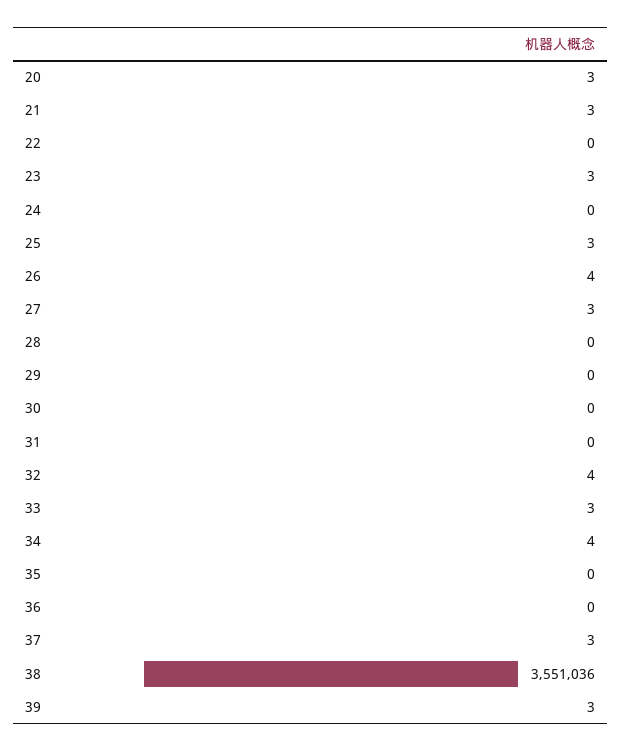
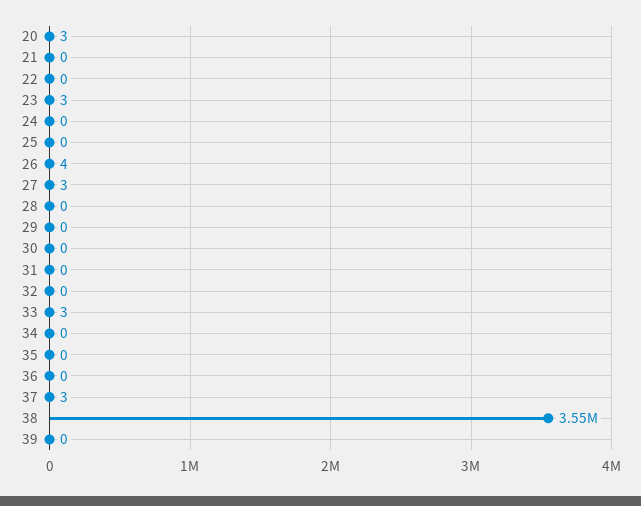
  {
    "20": 3,
-   "21": 3,
+   "21": 0,
    "22": 0,
    "23": 3,
    "24": 0,
-   "25": 3,
+   "25": 0,
    "26": 4,
    "27": 3,
    "28": 0,
    "29": 0,
    "30": 0,
    "31": 0,
-   "32": 4,
+   "32": 0,
    "33": 3,
-   "34": 4,
+   "34": 0,
    "35": 0,
    "36": 0,
    "37": 3,
    "38": 3551036,
-   "39": 3
+   "39": 0
  }

